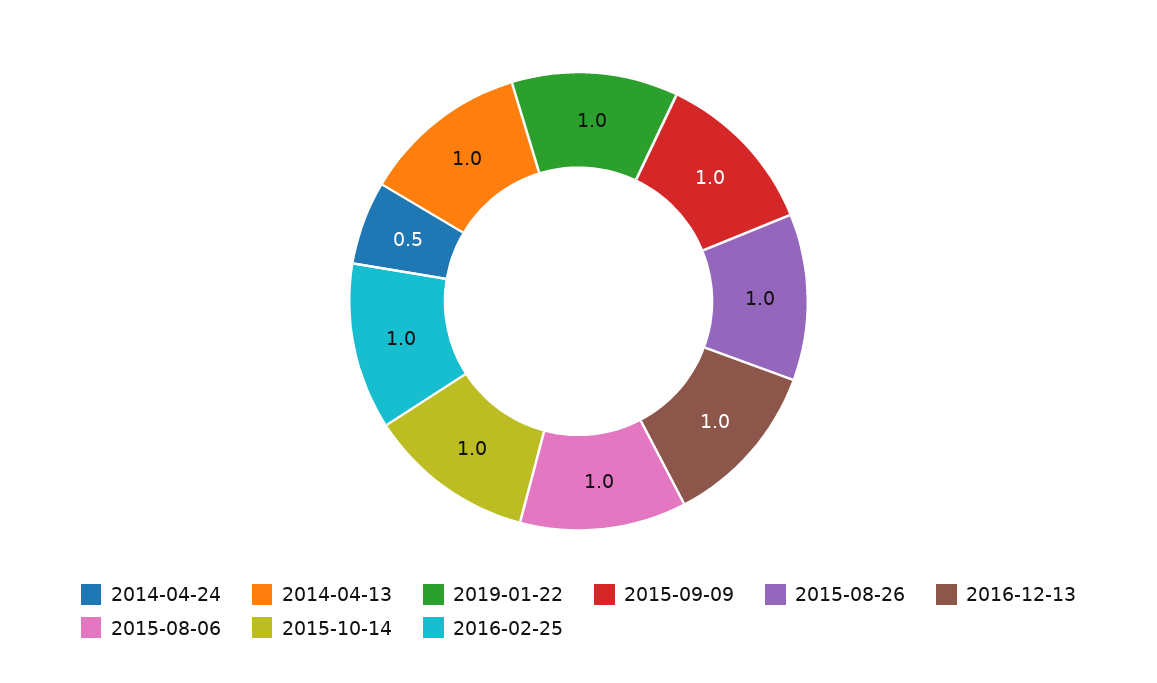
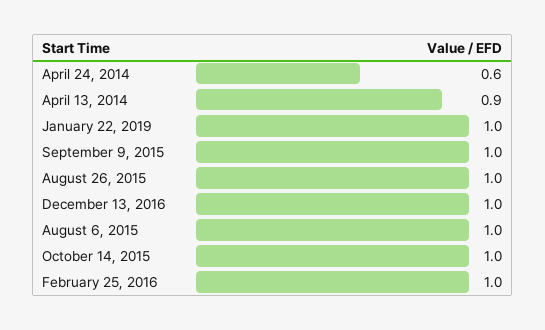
  {
-   "2014-04-24": 0.5,
+   "2014-04-24": 0.6,
-   "2014-04-13": 1,
+   "2014-04-13": 0.9,
    "2019-01-22": 1,
    "2015-09-09": 1,
    "2015-08-26": 1,
    "2016-12-13": 1,
    "2015-08-06": 1,
    "2015-10-14": 1,
    "2016-02-25": 1
  }

